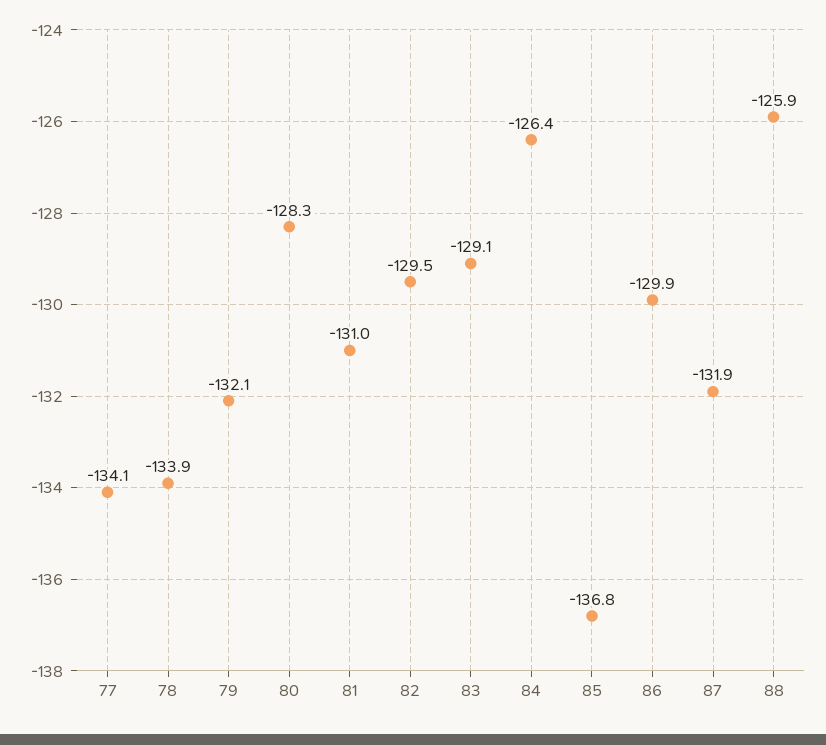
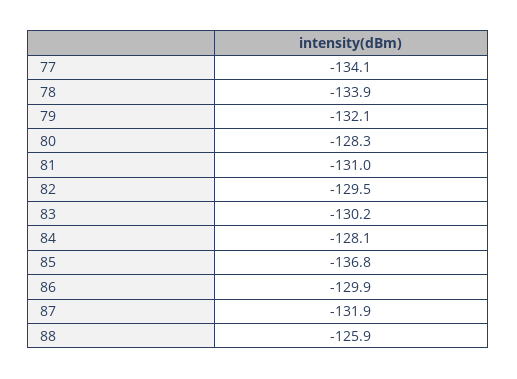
  {
    "77": -134.1,
    "78": -133.9,
    "79": -132.1,
    "80": -128.3,
    "81": -131,
    "82": -129.5,
-   "83": -129.1,
+   "83": -130.2,
-   "84": -126.4,
+   "84": -128.1,
    "85": -136.8,
    "86": -129.9,
    "87": -131.9,
    "88": -125.9
  }

